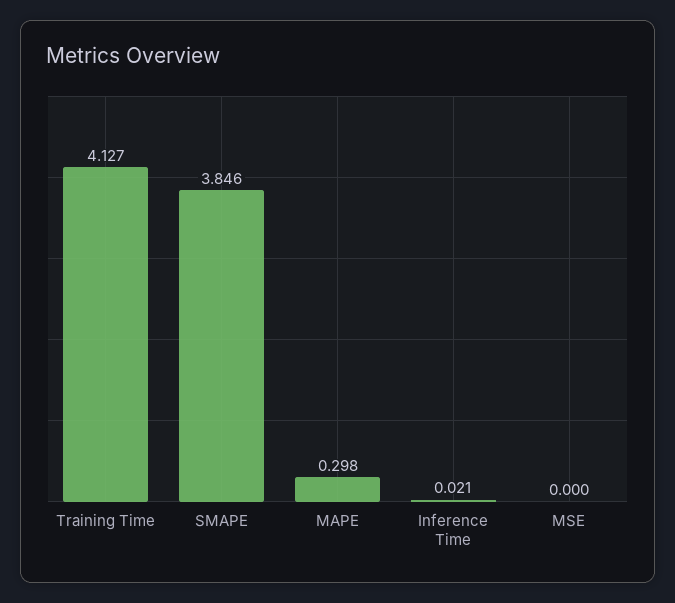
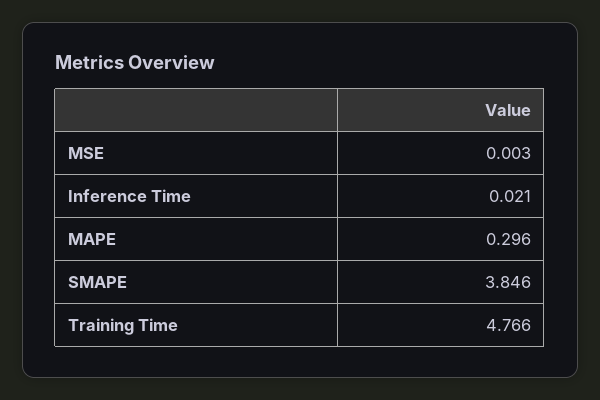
  {
-   "Training Time": 4.127,
+   "Training Time": 4.766,
    "SMAPE": 3.846,
-   "MAPE": 0.298,
+   "MAPE": 0.296,
    "Inference Time": 0.021,
-   "MSE": 0
+   "MSE": 0.003
  }

